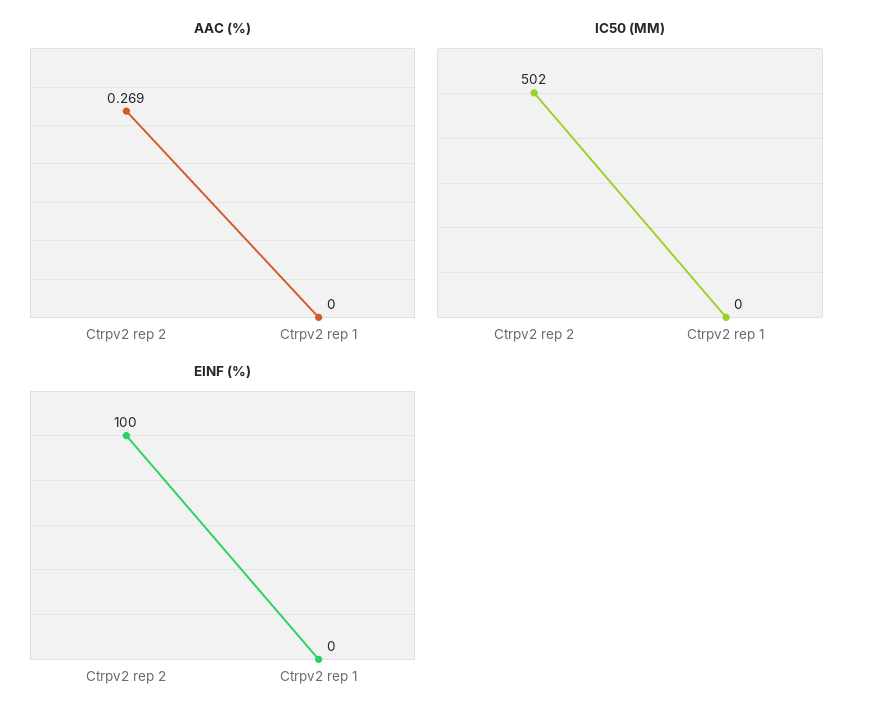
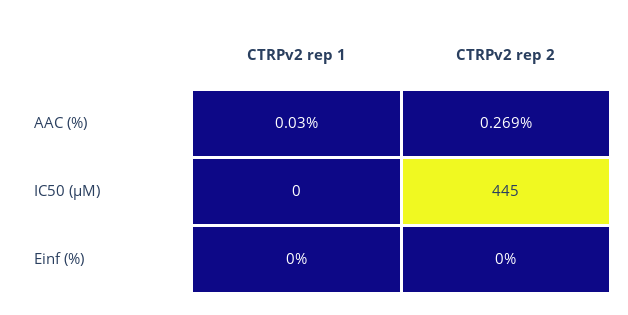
  {
    "AAC (%)": {
      "Ctrpv2 rep 2": 0.269,
-     "Ctrpv2 rep 1": 0
+     "Ctrpv2 rep 1": 0.03
    },
    "IC50 (ΜM)": {
-     "Ctrpv2 rep 2": 502,
+     "Ctrpv2 rep 2": 445,
      "Ctrpv2 rep 1": 0
    },
    "EINF (%)": {
-     "Ctrpv2 rep 2": 100,
+     "Ctrpv2 rep 2": 0,
      "Ctrpv2 rep 1": 0
    }
  }

